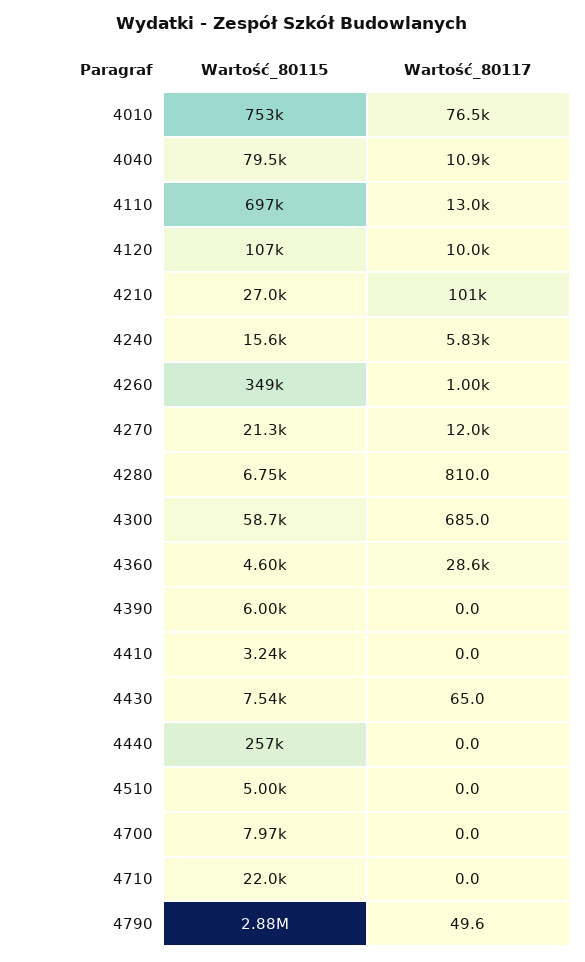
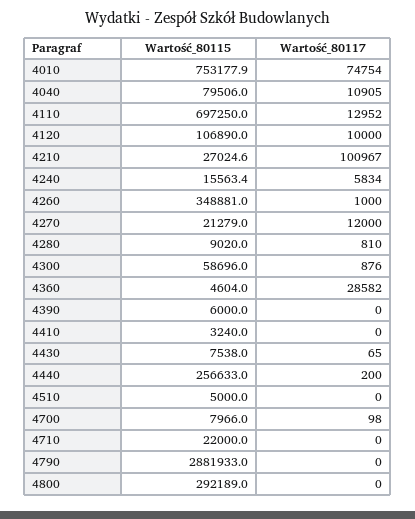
  {
    "Wartość_80115": {
      "4010": 753177.9,
      "4040": 79506,
      "4110": 697250,
      "4120": 106890,
      "4210": 27024.6,
      "4240": 15563.4,
      "4260": 348881,
      "4270": 21279,
-     "4280": 6750,
+     "4280": 9020,
      "4300": 58696,
      "4360": 4604,
      "4390": 6000,
      "4410": 3240,
      "4430": 7538,
      "4440": 256633,
      "4510": 5000,
      "4700": 7966,
      "4710": 22000,
-     "4790": 2881933
+     "4790": 2881933,
+     "4800": 292189
    },
    "Wartość_80117": {
-     "4010": 76500,
+     "4010": 74754,
      "4040": 10905,
      "4110": 12952,
      "4120": 10000,
      "4210": 100967,
      "4240": 5834,
      "4260": 1000,
      "4270": 12000,
      "4280": 810,
-     "4300": 685,
+     "4300": 876,
      "4360": 28582,
      "4390": 0,
      "4410": 0,
      "4430": 65,
-     "4440": 0,
+     "4440": 200,
      "4510": 0,
-     "4700": 0,
+     "4700": 98,
      "4710": 0,
-     "4790": 49.6
+     "4790": 0,
+     "4800": 0
    }
  }

